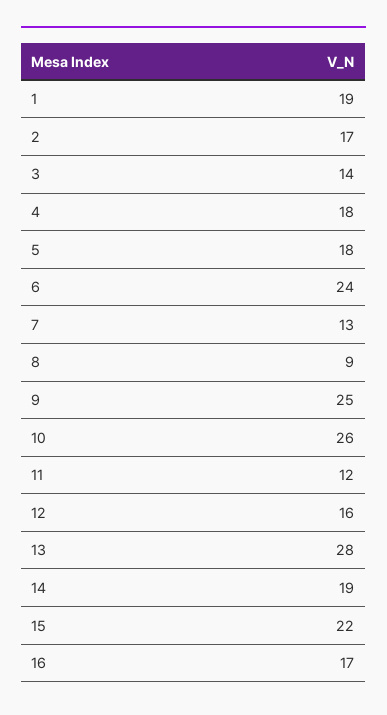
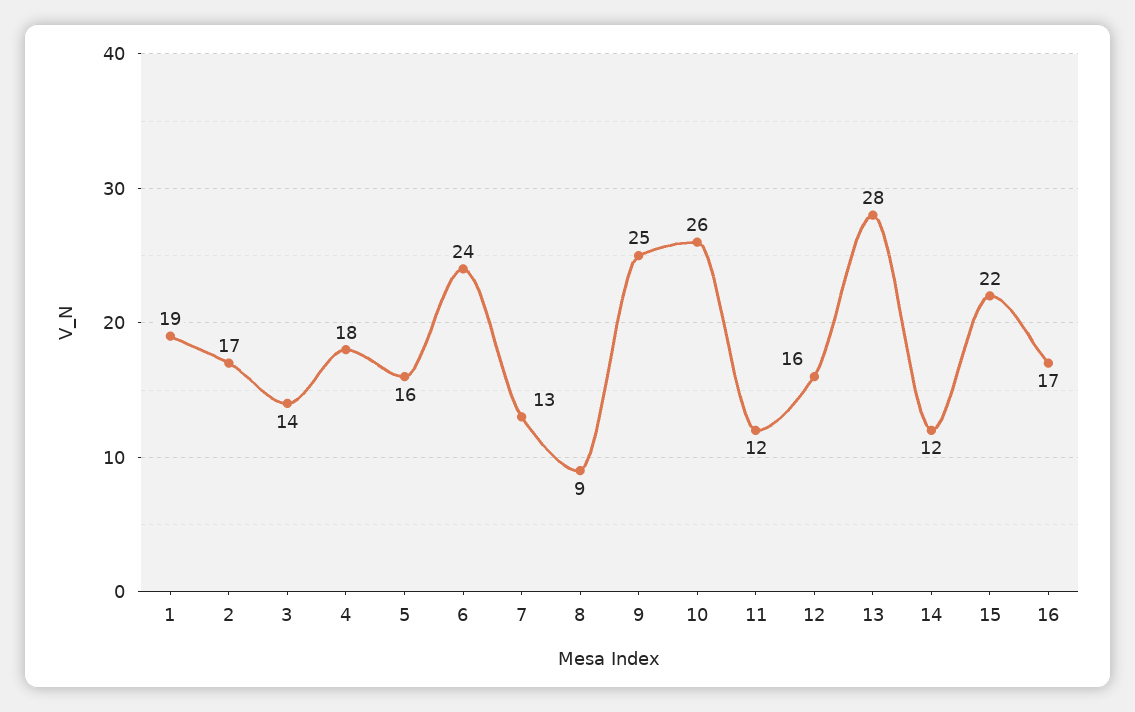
  {
    "1": 19,
    "2": 17,
    "3": 14,
    "4": 18,
-   "5": 18,
+   "5": 16,
    "6": 24,
    "7": 13,
    "8": 9,
    "9": 25,
    "10": 26,
    "11": 12,
    "12": 16,
    "13": 28,
-   "14": 19,
+   "14": 12,
    "15": 22,
    "16": 17
  }

